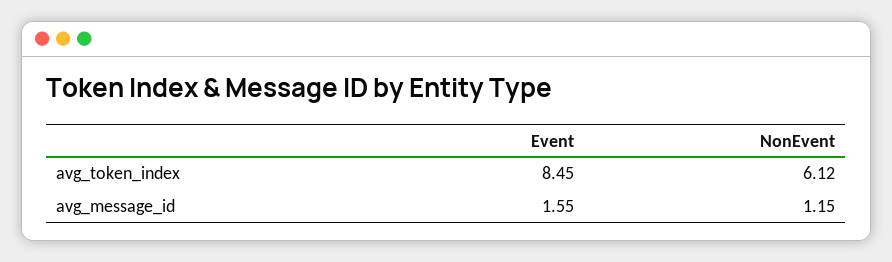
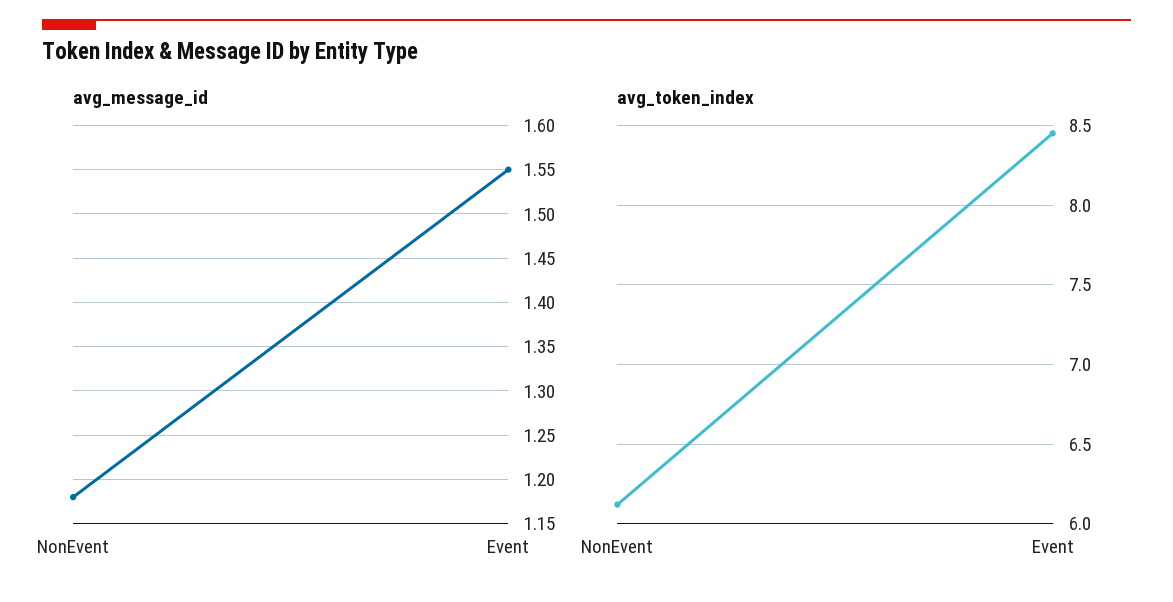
  {
    "avg_token_index": {
      "Event": 8.45,
      "NonEvent": 6.12
    },
    "avg_message_id": {
      "Event": 1.55,
-     "NonEvent": 1.15
+     "NonEvent": 1.18
    }
  }

